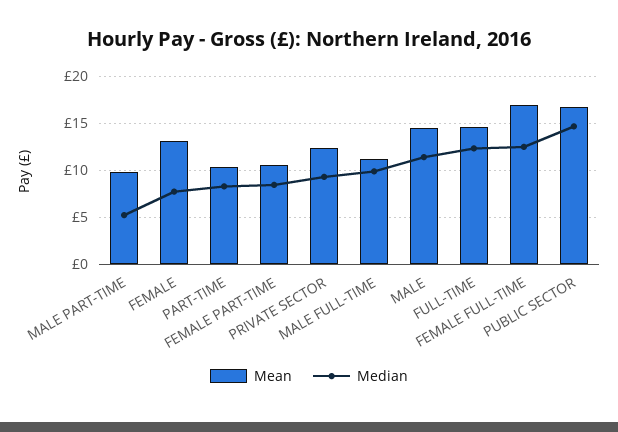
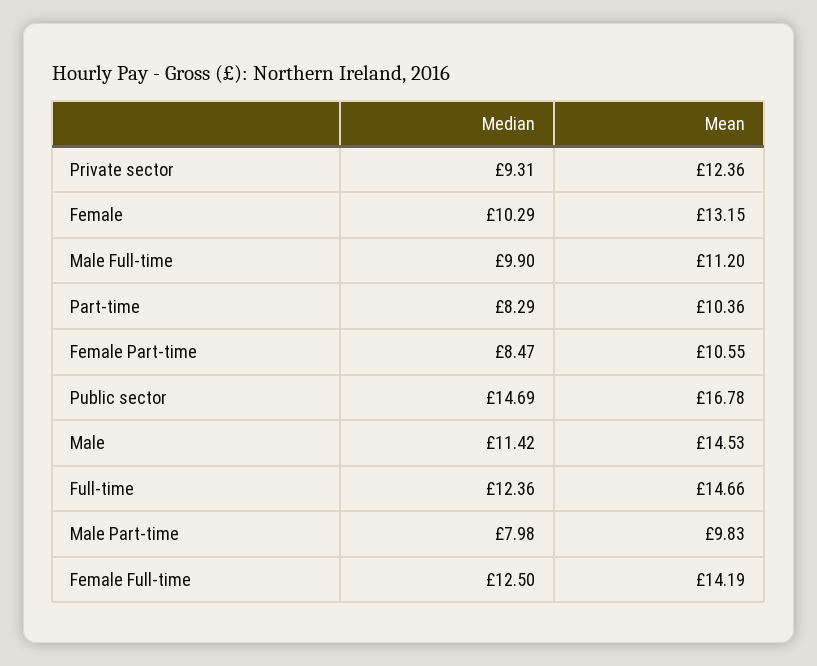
  {
    "Mean": {
      "MALE PART-TIME": 9.83,
      "FEMALE": 13.15,
      "PART-TIME": 10.36,
      "FEMALE PART-TIME": 10.55,
      "PRIVATE SECTOR": 12.36,
      "MALE FULL-TIME": 11.2,
      "MALE": 14.53,
      "FULL-TIME": 14.66,
-     "FEMALE FULL-TIME": 17,
+     "FEMALE FULL-TIME": 14.19,
      "PUBLIC SECTOR": 16.78
    },
    "Median": {
-     "MALE PART-TIME": 5,
+     "MALE PART-TIME": 7.98,
-     "FEMALE": 8,
+     "FEMALE": 10.29,
      "PART-TIME": 8.29,
      "FEMALE PART-TIME": 8.47,
      "PRIVATE SECTOR": 9.31,
      "MALE FULL-TIME": 9.9,
      "MALE": 11.42,
      "FULL-TIME": 12.36,
      "FEMALE FULL-TIME": 12.5,
      "PUBLIC SECTOR": 14.69
    }
  }

